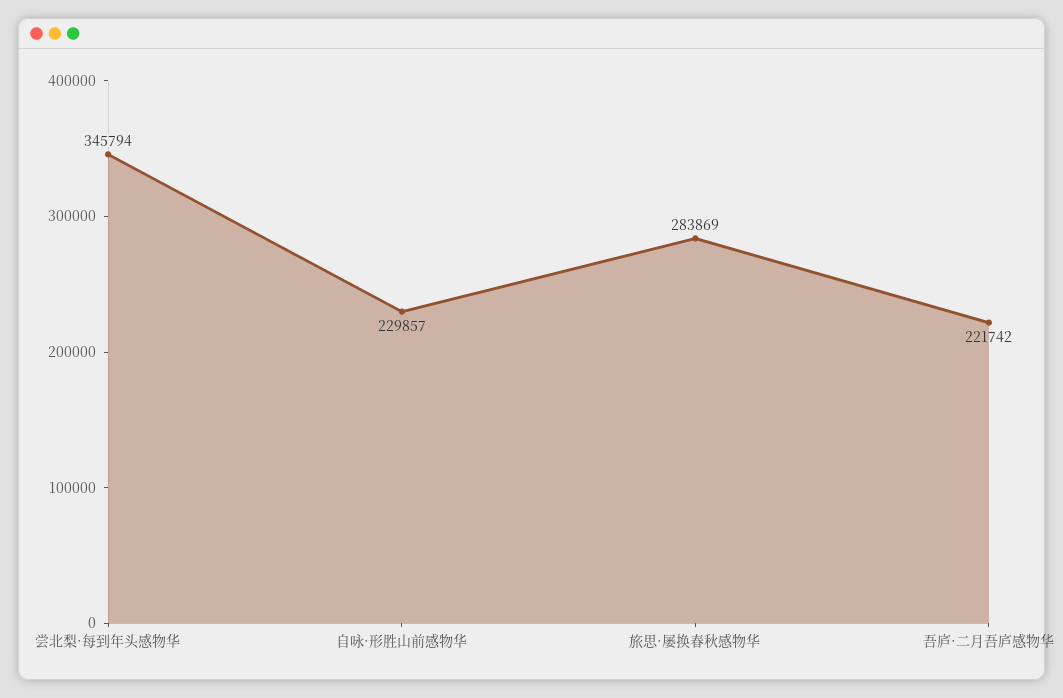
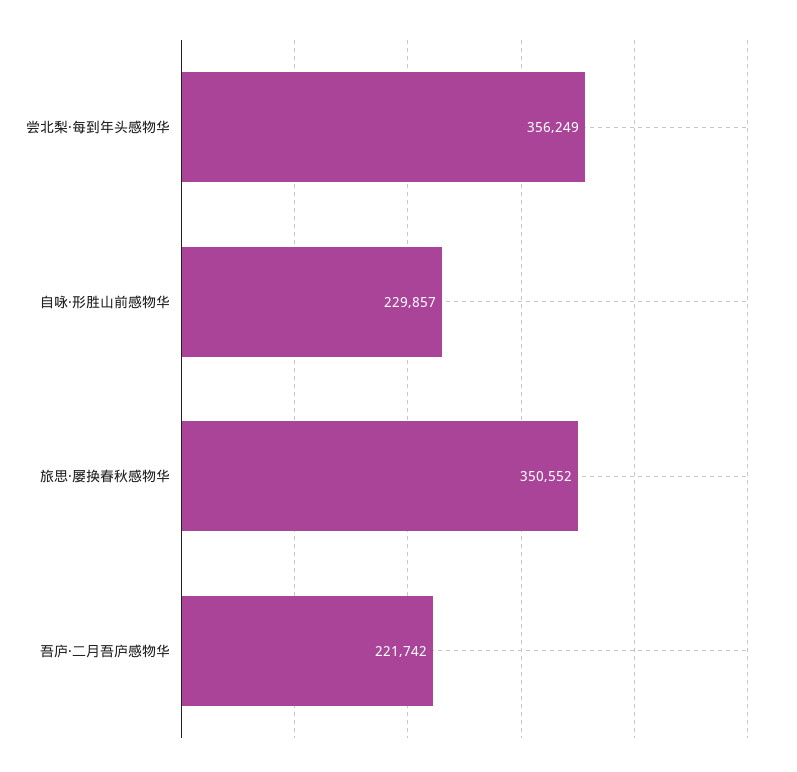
  {
-   "尝北梨·每到年头感物华": 345794,
+   "尝北梨·每到年头感物华": 356249,
    "自咏·形胜山前感物华": 229857,
-   "旅思·屡换春秋感物华": 283869,
+   "旅思·屡换春秋感物华": 350552,
    "吾庐·二月吾庐感物华": 221742
  }

